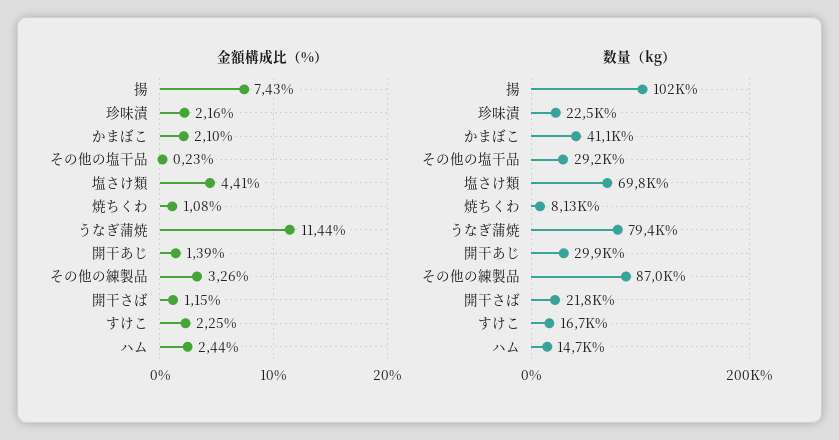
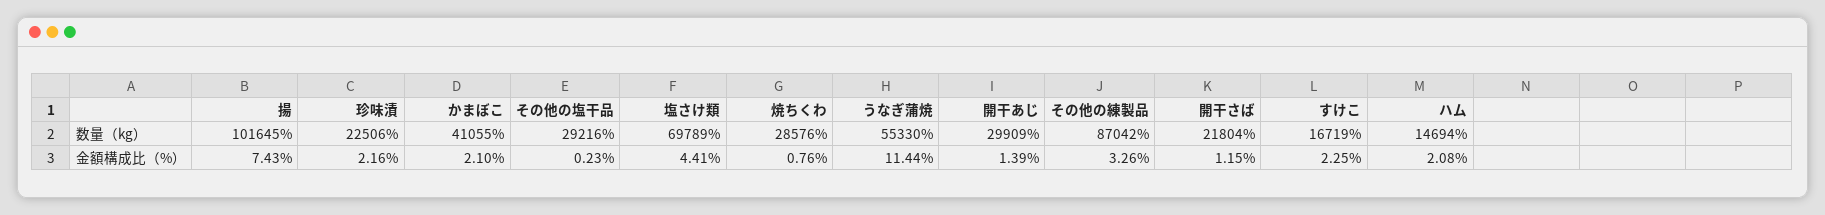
  {
    "金額構成比（%）": {
      "揚": 7.43,
      "珍味漬": 2.16,
      "かまぼこ": 2.1,
      "その他の塩干品": 0.23,
      "塩さけ類": 4.41,
-     "焼ちくわ": 1.08,
+     "焼ちくわ": 0.76,
      "うなぎ蒲焼": 11.44,
      "開干あじ": 1.39,
      "その他の練製品": 3.26,
      "開干さば": 1.15,
      "すけこ": 2.25,
-     "ハム": 2.44
+     "ハム": 2.08
    },
    "数量（kg）": {
      "揚": 101645,
      "珍味漬": 22506,
      "かまぼこ": 41055,
      "その他の塩干品": 29216,
      "塩さけ類": 69789,
-     "焼ちくわ": 8130,
+     "焼ちくわ": 28576,
-     "うなぎ蒲焼": 79400,
+     "うなぎ蒲焼": 55330,
      "開干あじ": 29909,
      "その他の練製品": 87042,
      "開干さば": 21804,
      "すけこ": 16719,
      "ハム": 14694
    }
  }

